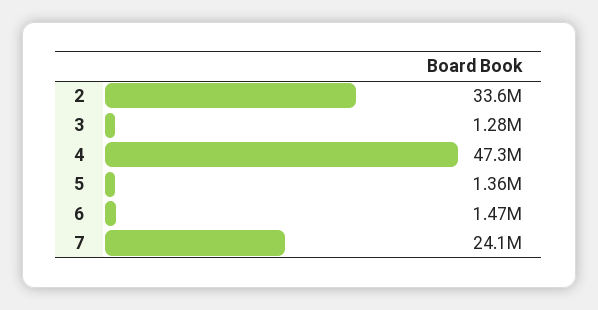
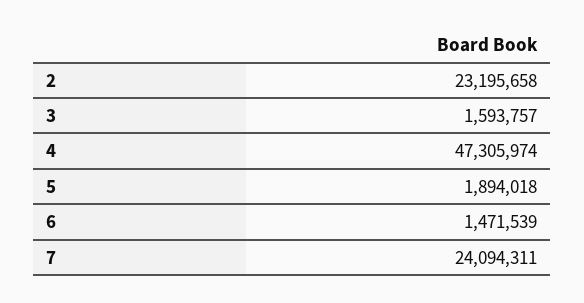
  {
-   "2": 33600000,
+   "2": 23195658,
-   "3": 1280000,
+   "3": 1593757,
    "4": 47305974,
-   "5": 1360000,
+   "5": 1894018,
    "6": 1471539,
    "7": 24094311
  }

